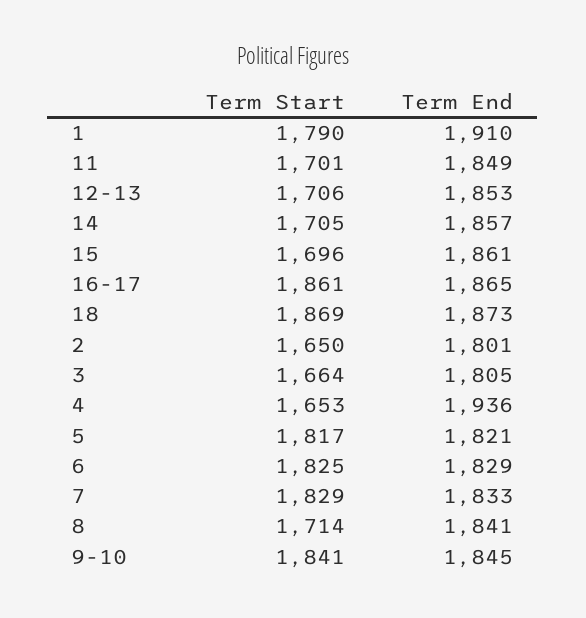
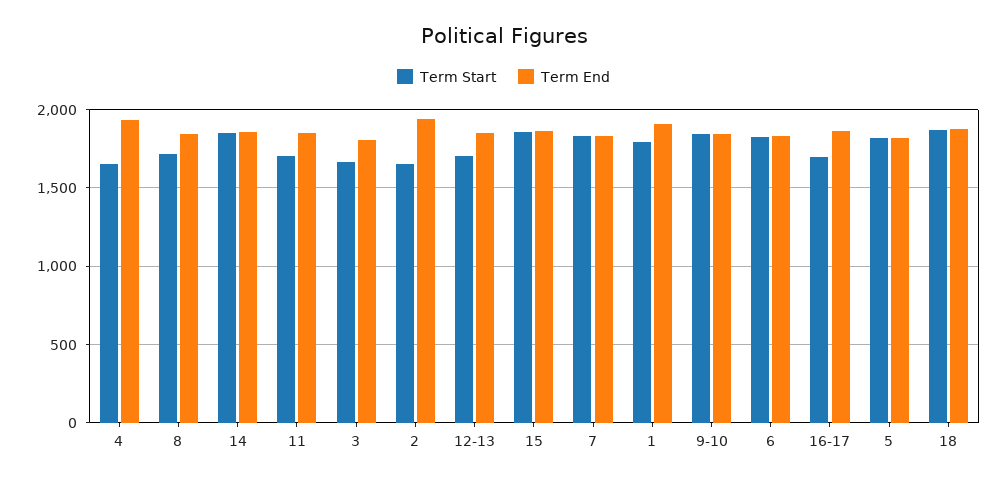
  {
    "Term Start": {
      "1": 1790,
      "11": 1701,
      "12-13": 1706,
-     "14": 1705,
+     "14": 1850,
-     "15": 1696,
+     "15": 1850,
-     "16-17": 1861,
+     "16-17": 1700,
      "18": 1869,
      "2": 1650,
      "3": 1664,
      "4": 1653,
      "5": 1817,
      "6": 1825,
      "7": 1829,
      "8": 1714,
      "9-10": 1841
    },
    "Term End": {
      "1": 1910,
      "11": 1849,
      "12-13": 1853,
      "14": 1857,
      "15": 1861,
      "16-17": 1865,
      "18": 1873,
-     "2": 1801,
+     "2": 1950,
      "3": 1805,
      "4": 1936,
      "5": 1821,
      "6": 1829,
      "7": 1833,
      "8": 1841,
      "9-10": 1845
    }
  }

